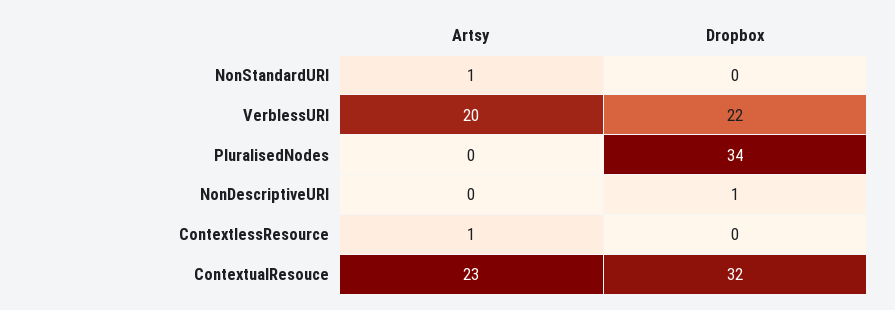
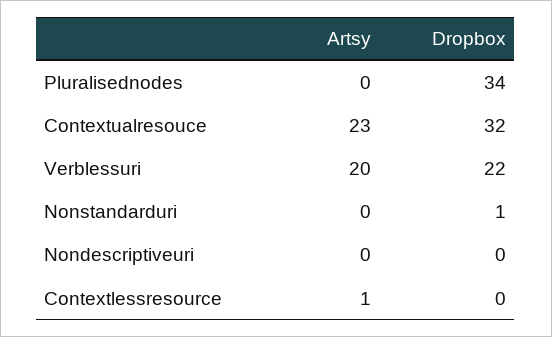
  {
    "Artsy": {
-     "NonStandardURI": 1,
+     "NonStandardURI": 0,
      "VerblessURI": 20,
      "PluralisedNodes": 0,
      "NonDescriptiveURI": 0,
      "ContextlessResource": 1,
      "ContextualResouce": 23
    },
    "Dropbox": {
-     "NonStandardURI": 0,
+     "NonStandardURI": 1,
      "VerblessURI": 22,
      "PluralisedNodes": 34,
-     "NonDescriptiveURI": 1,
+     "NonDescriptiveURI": 0,
      "ContextlessResource": 0,
      "ContextualResouce": 32
    }
  }

